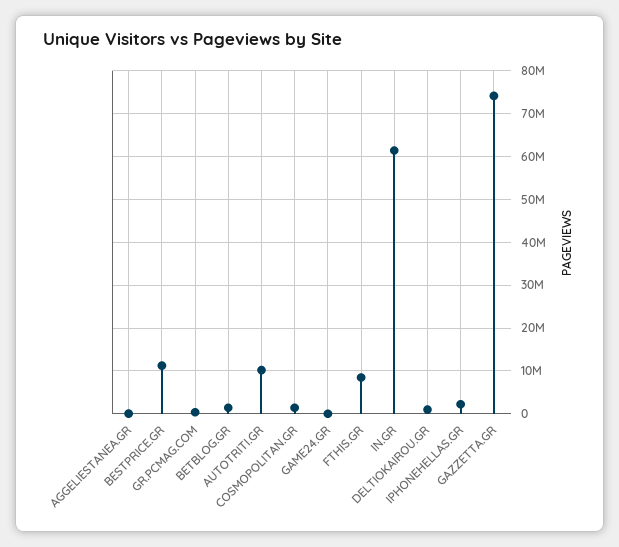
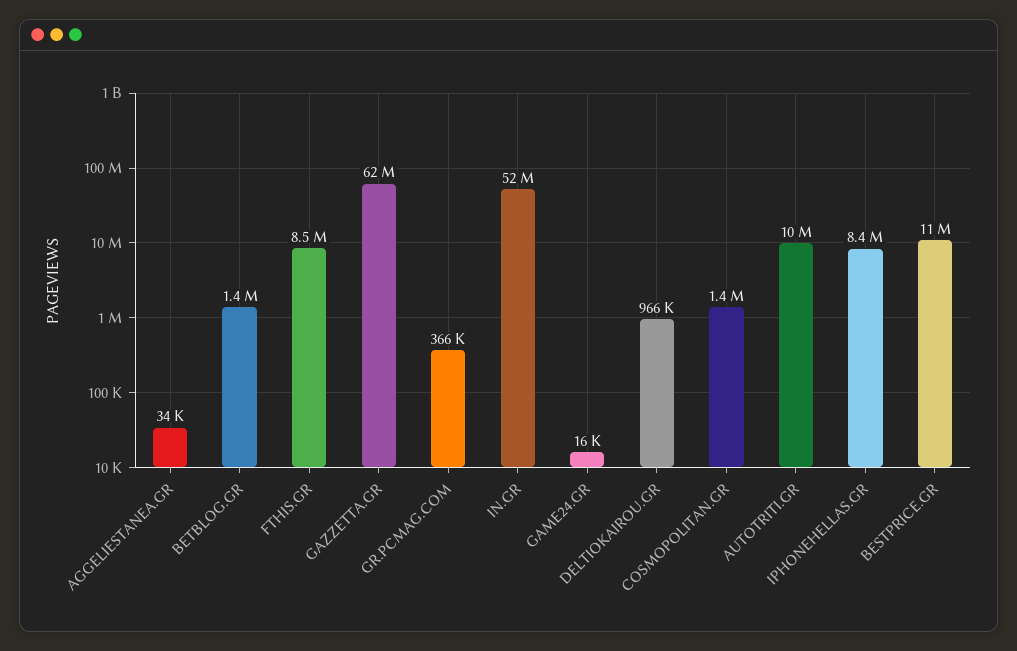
  {
    "AGGELIESTANEA.GR": 34000,
    "BESTPRICE.GR": 11000000,
    "GR.PCMAG.COM": 366000,
    "BETBLOG.GR": 1400000,
    "AUTOTRITI.GR": 10000000,
    "COSMOPOLITAN.GR": 1400000,
    "GAME24.GR": 16000,
    "FTHIS.GR": 8500000,
-   "IN.GR": 62000000,
+   "IN.GR": 52000000,
    "DELTIOKAIROU.GR": 966000,
-   "IPHONEHELLAS.GR": 2000000,
+   "IPHONEHELLAS.GR": 8400000,
-   "GAZZETTA.GR": 74000000
+   "GAZZETTA.GR": 62000000
  }

